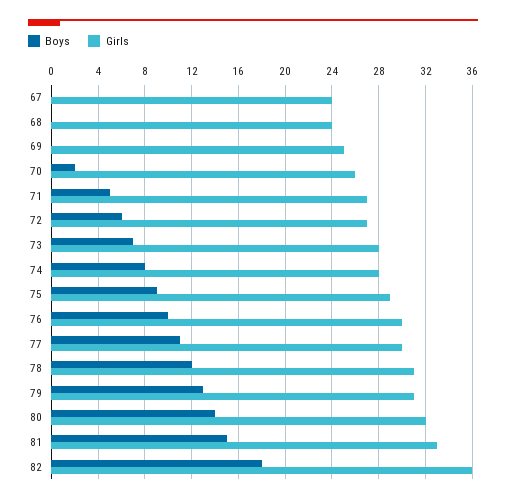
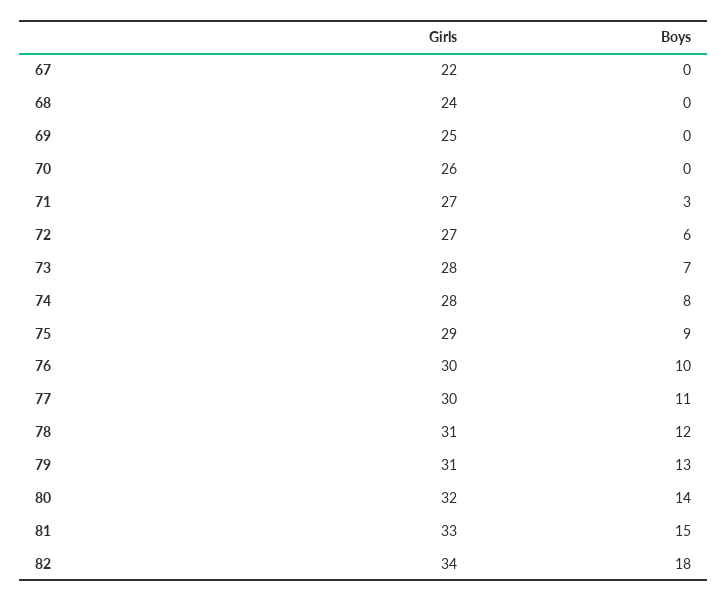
  {
    "Boys": {
      "67": 0,
      "68": 0,
      "69": 0,
-     "70": 2,
+     "70": 0,
-     "71": 5,
+     "71": 3,
      "72": 6,
      "73": 7,
      "74": 8,
      "75": 9,
      "76": 10,
      "77": 11,
      "78": 12,
      "79": 13,
      "80": 14,
      "81": 15,
      "82": 18
    },
    "Girls": {
-     "67": 24,
+     "67": 22,
      "68": 24,
      "69": 25,
      "70": 26,
      "71": 27,
      "72": 27,
      "73": 28,
      "74": 28,
      "75": 29,
      "76": 30,
      "77": 30,
      "78": 31,
      "79": 31,
      "80": 32,
      "81": 33,
-     "82": 36
+     "82": 34
    }
  }

